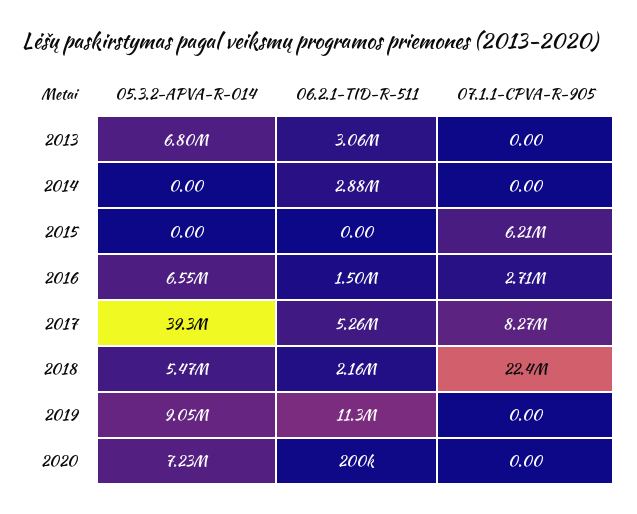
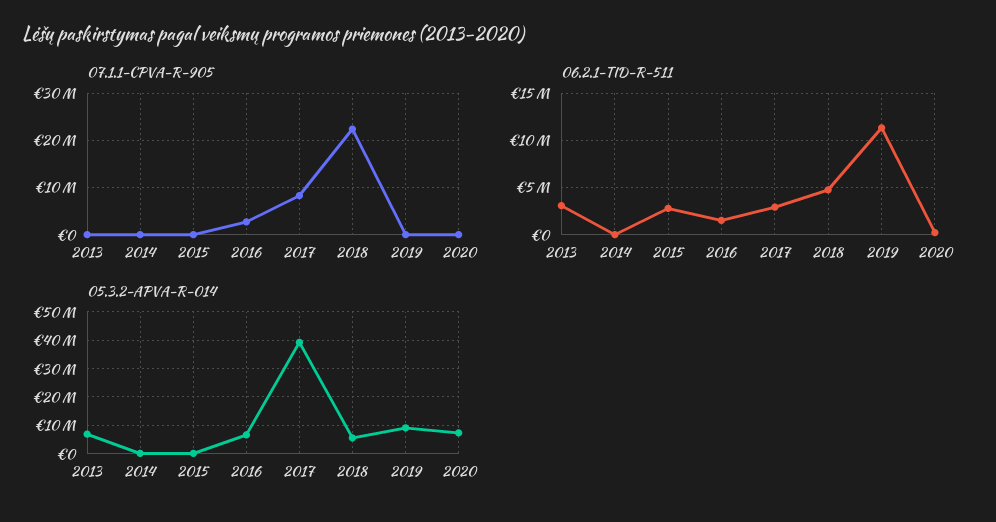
  {
    "05.3.2-APVA-R-014": {
      "2013": 6800000,
      "2014": 0,
      "2015": 0,
      "2016": 6550000,
      "2017": 39300000,
      "2018": 5470000,
      "2019": 9050000,
      "2020": 7230000
    },
    "06.2.1-TID-R-511": {
      "2013": 3060000,
-     "2014": 2880000,
+     "2014": 0,
-     "2015": 0,
+     "2015": 3000000,
      "2016": 1500000,
-     "2017": 5260000,
+     "2017": 3000000,
-     "2018": 2160000,
+     "2018": 5000000,
      "2019": 11300000,
      "2020": 200000
    },
    "07.1.1-CPVA-R-905": {
      "2013": 0,
      "2014": 0,
-     "2015": 6210000,
+     "2015": 0,
      "2016": 2710000,
      "2017": 8270000,
      "2018": 22400000,
      "2019": 0,
      "2020": 0
    }
  }

